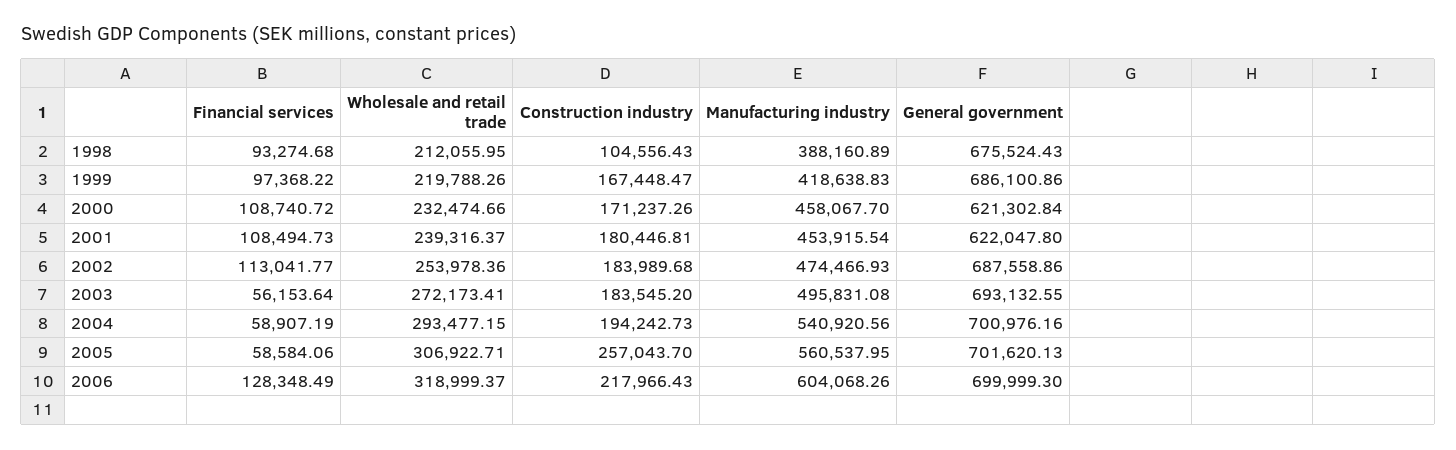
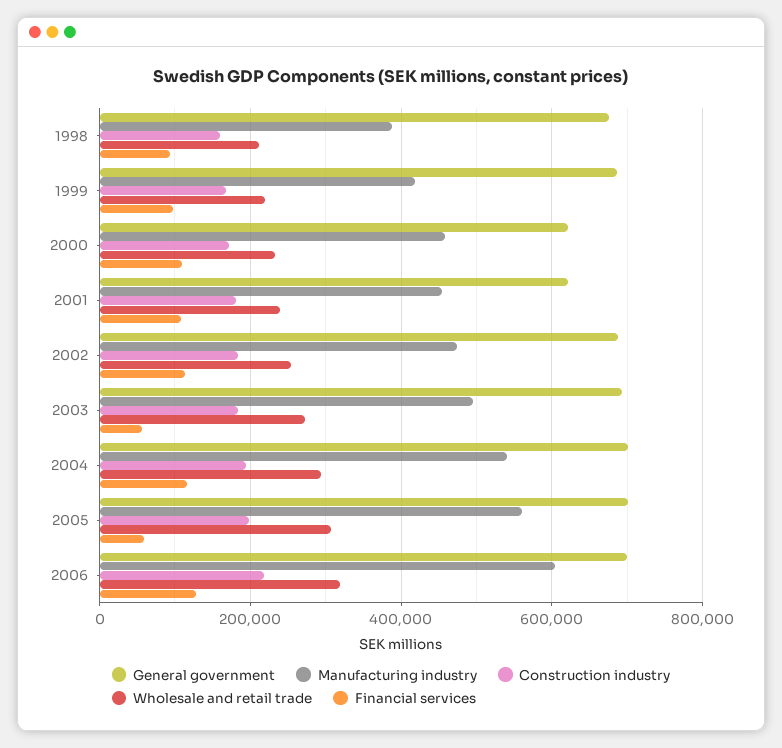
  {
    "Financial services": {
      "1998": 93274.68,
      "1999": 97368.22,
      "2000": 108740.72,
      "2001": 108494.73,
      "2002": 113041.77,
      "2003": 56153.64,
-     "2004": 58907.19,
+     "2004": 120000,
      "2005": 58584.06,
      "2006": 128348.49
    },
    "Wholesale and retail trade": {
      "1998": 212055.95,
      "1999": 219788.26,
      "2000": 232474.66,
      "2001": 239316.37,
      "2002": 253978.36,
      "2003": 272173.41,
      "2004": 293477.15,
      "2005": 306922.71,
      "2006": 318999.37
    },
    "Construction industry": {
-     "1998": 104556.43,
+     "1998": 160000,
      "1999": 167448.47,
      "2000": 171237.26,
      "2001": 180446.81,
      "2002": 183989.68,
      "2003": 183545.2,
      "2004": 194242.73,
-     "2005": 257043.7,
+     "2005": 200000,
      "2006": 217966.43
    },
    "Manufacturing industry": {
      "1998": 388160.89,
      "1999": 418638.83,
      "2000": 458067.7,
      "2001": 453915.54,
      "2002": 474466.93,
      "2003": 495831.08,
      "2004": 540920.56,
      "2005": 560537.95,
      "2006": 604068.26
    },
    "General government": {
      "1998": 675524.43,
      "1999": 686100.86,
      "2000": 621302.84,
      "2001": 622047.8,
      "2002": 687558.86,
      "2003": 693132.55,
      "2004": 700976.16,
      "2005": 701620.13,
      "2006": 699999.3
    }
  }

